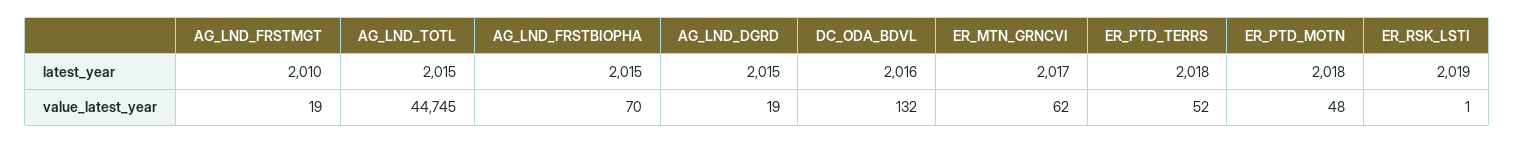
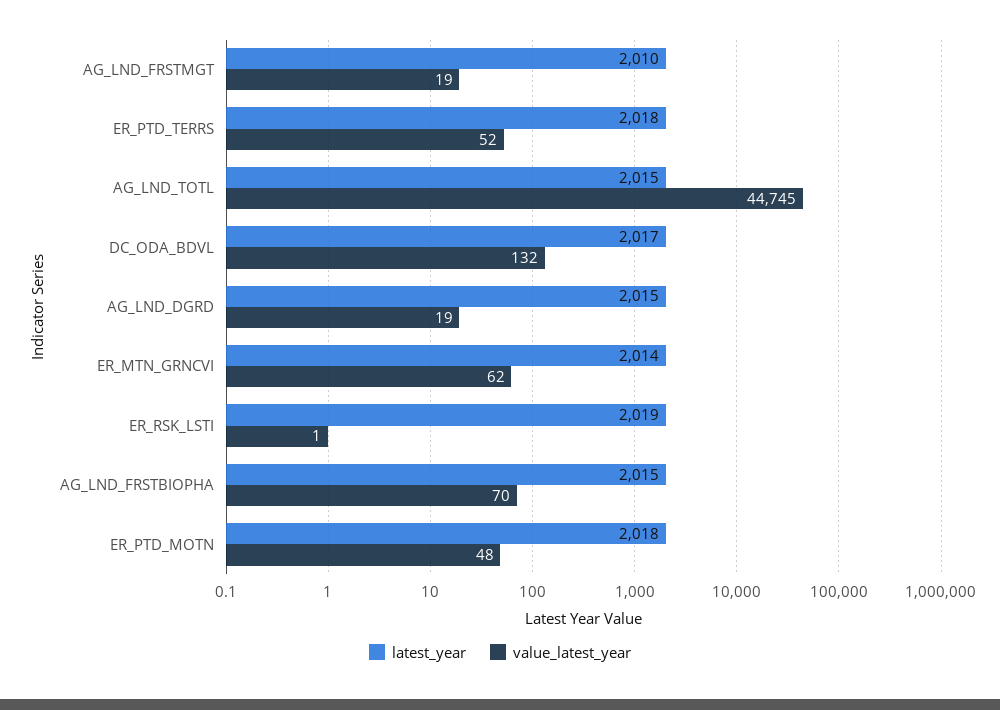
  {
    "latest_year": {
      "AG_LND_FRSTMGT": 2010,
      "AG_LND_TOTL": 2015,
      "AG_LND_FRSTBIOPHA": 2015,
      "AG_LND_DGRD": 2015,
-     "DC_ODA_BDVL": 2016,
+     "DC_ODA_BDVL": 2017,
-     "ER_MTN_GRNCVI": 2017,
+     "ER_MTN_GRNCVI": 2014,
      "ER_PTD_TERRS": 2018,
      "ER_PTD_MOTN": 2018,
      "ER_RSK_LSTI": 2019
    },
    "value_latest_year": {
      "AG_LND_FRSTMGT": 19,
      "AG_LND_TOTL": 44745,
      "AG_LND_FRSTBIOPHA": 70,
      "AG_LND_DGRD": 19,
      "DC_ODA_BDVL": 132,
      "ER_MTN_GRNCVI": 62,
      "ER_PTD_TERRS": 52,
      "ER_PTD_MOTN": 48,
      "ER_RSK_LSTI": 1
    }
  }

